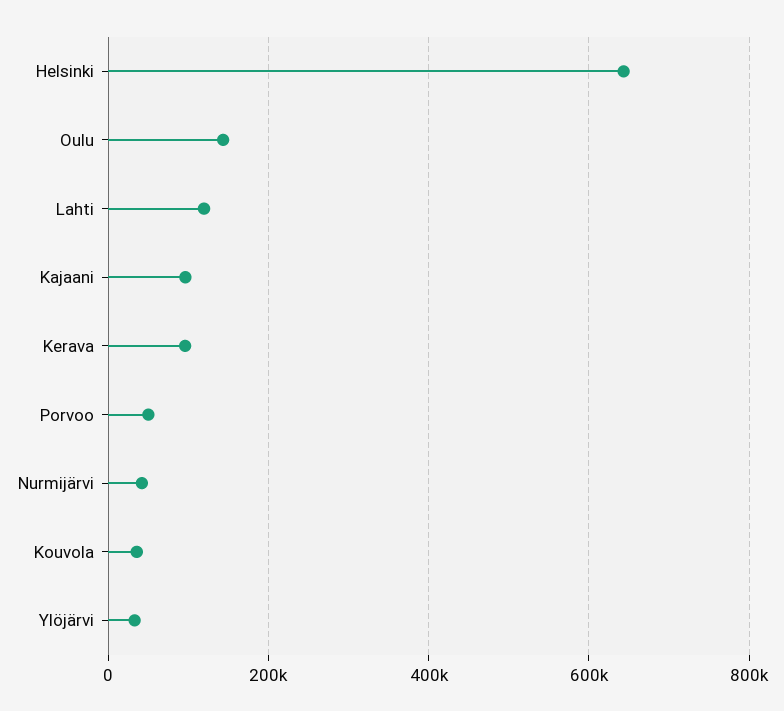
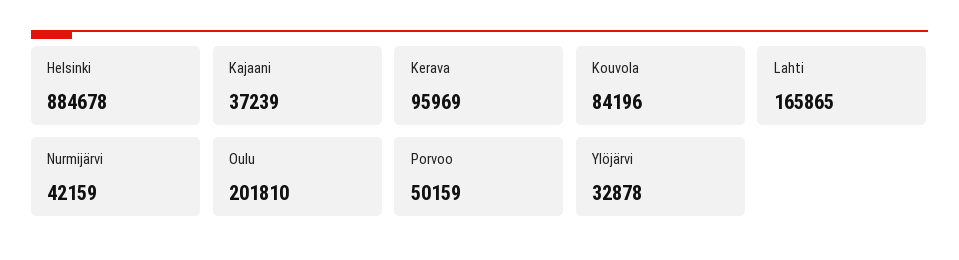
  {
-   "Helsinki": 640000,
+   "Helsinki": 884678,
-   "Oulu": 140000,
+   "Oulu": 201810,
-   "Lahti": 120000,
+   "Lahti": 165865,
-   "Kajaani": 100000,
+   "Kajaani": 37239,
    "Kerava": 95969,
    "Porvoo": 50159,
    "Nurmijärvi": 42159,
-   "Kouvola": 40000,
+   "Kouvola": 84196,
    "Ylöjärvi": 32878
  }

